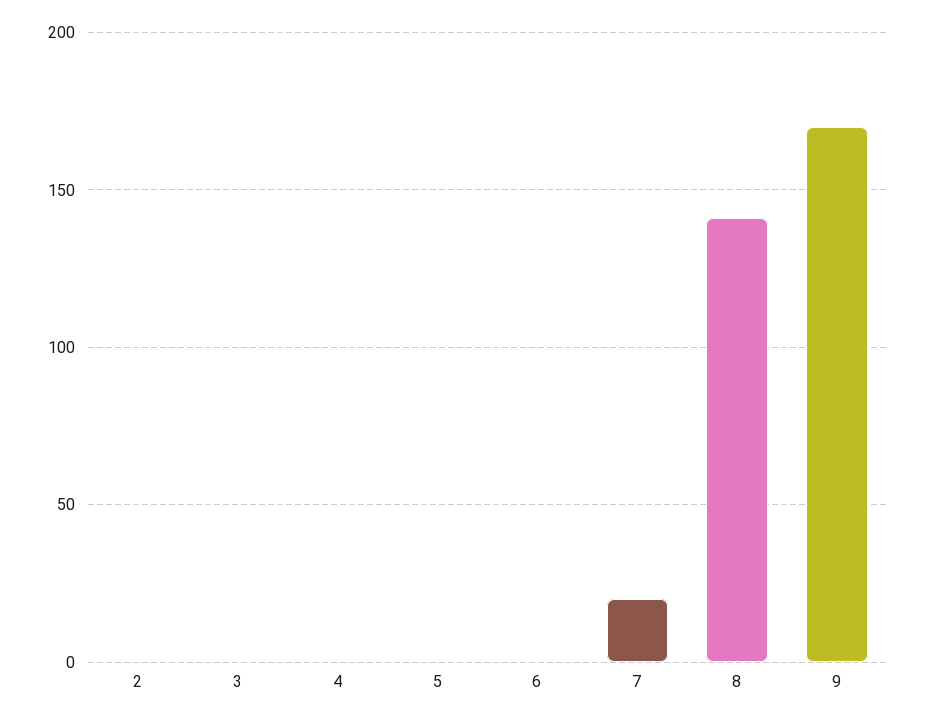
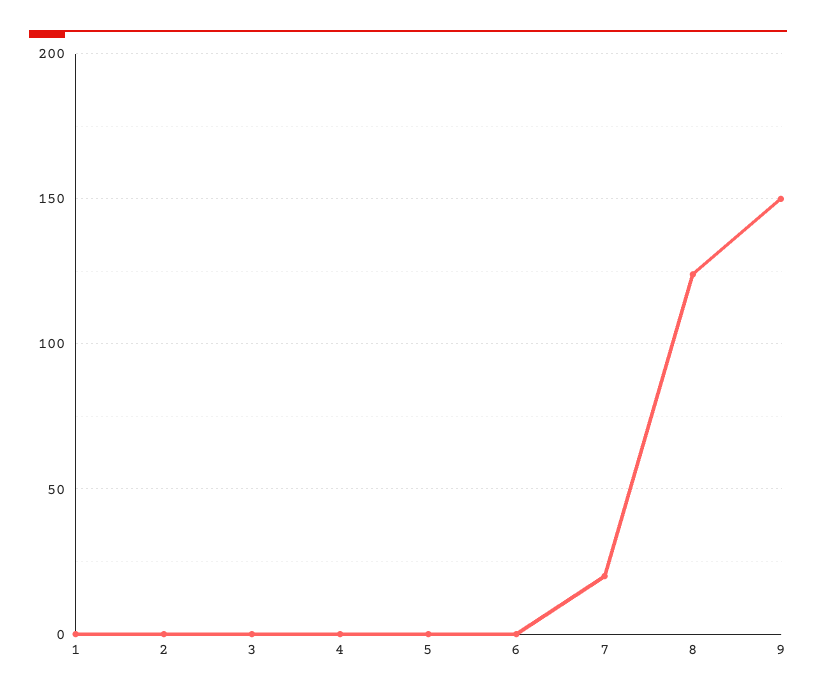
  {
    "2": 0,
    "3": 0,
    "4": 0,
    "5": 0,
    "6": 0,
    "7": 20,
-   "8": 140,
+   "8": 125,
-   "9": 170
+   "9": 150,
+   "1": 0
  }

